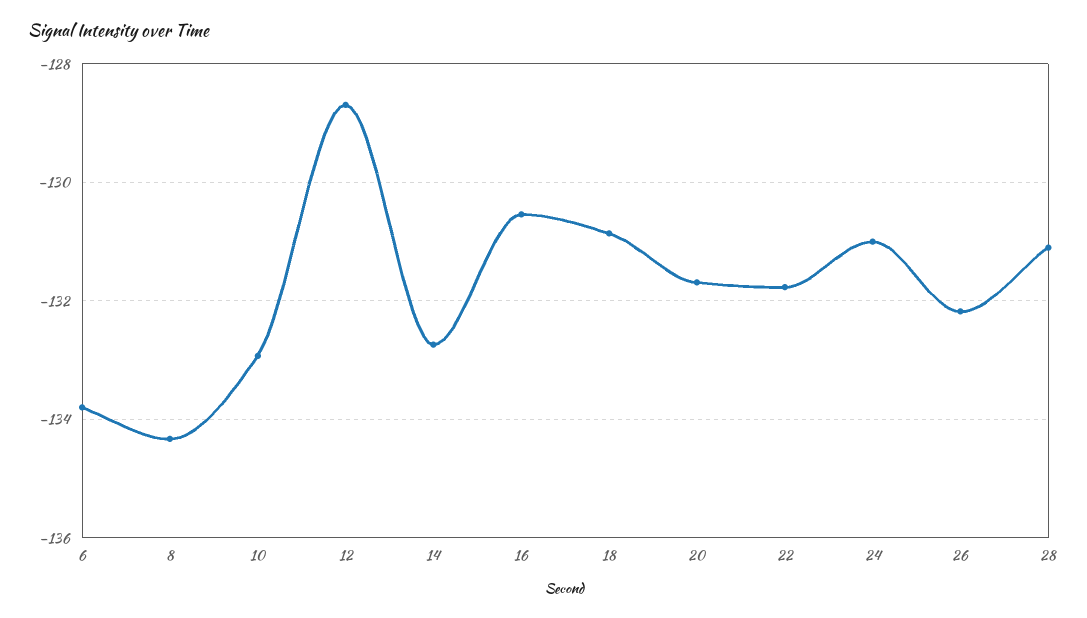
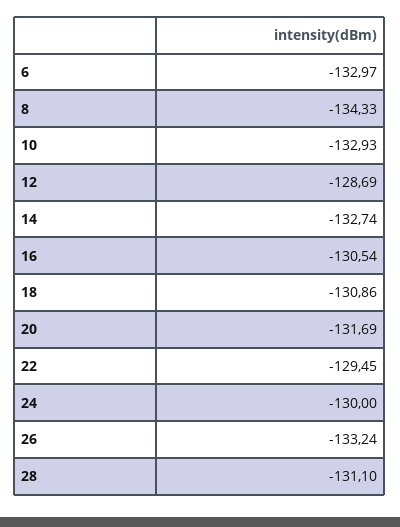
  {
-   "6": -133.8,
+   "6": -132.97,
    "8": -134.33,
    "10": -132.93,
    "12": -128.69,
    "14": -132.74,
    "16": -130.54,
    "18": -130.86,
    "20": -131.69,
-   "22": -131.8,
+   "22": -129.45,
-   "24": -131,
+   "24": -130,
-   "26": -132.2,
+   "26": -133.24,
    "28": -131.1
  }

